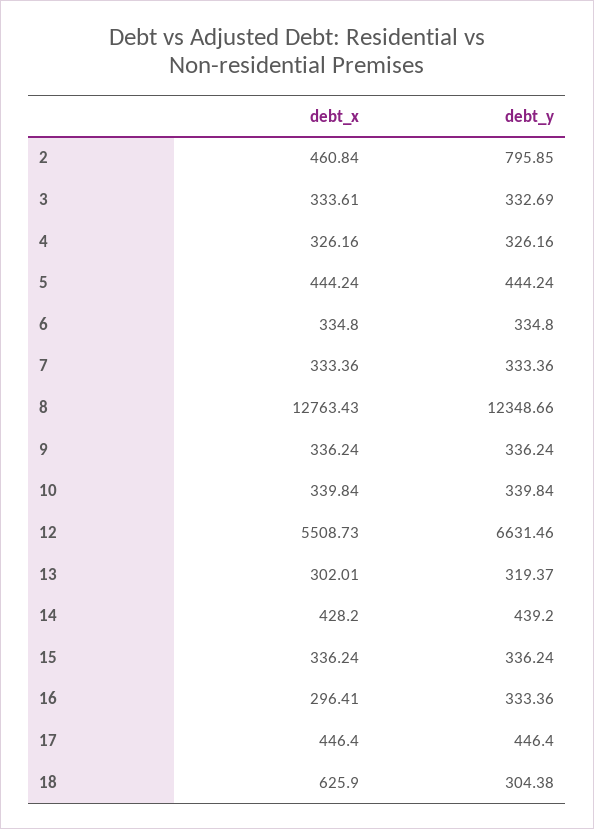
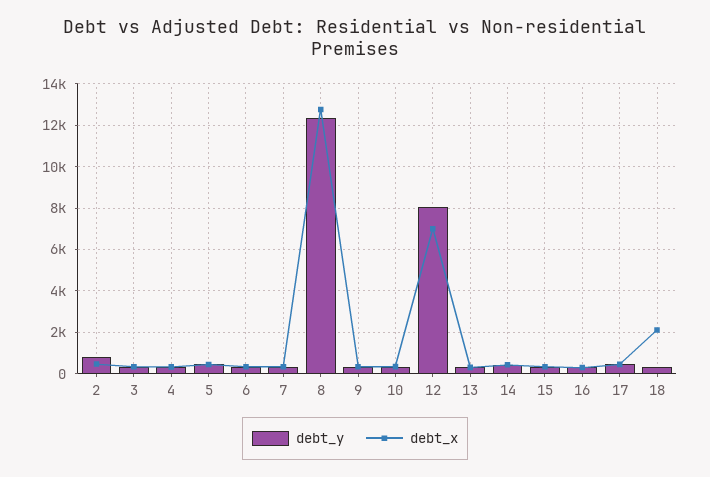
  {
    "debt_x": {
      "2": 460.84,
      "3": 333.61,
      "4": 326.16,
      "5": 444.24,
      "6": 334.8,
      "7": 333.36,
      "8": 12763.43,
      "9": 336.24,
      "10": 339.84,
-     "12": 5508.73,
+     "12": 7000,
      "13": 302.01,
      "14": 428.2,
      "15": 336.24,
      "16": 296.41,
      "17": 446.4,
-     "18": 625.9
+     "18": 2000
    },
    "debt_y": {
      "2": 795.85,
      "3": 332.69,
      "4": 326.16,
      "5": 444.24,
      "6": 334.8,
      "7": 333.36,
      "8": 12348.66,
      "9": 336.24,
      "10": 339.84,
-     "12": 6631.46,
+     "12": 8000,
      "13": 319.37,
      "14": 439.2,
      "15": 336.24,
      "16": 333.36,
      "17": 446.4,
      "18": 304.38
    }
  }

